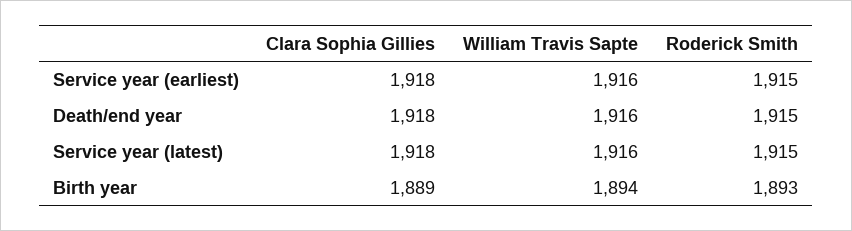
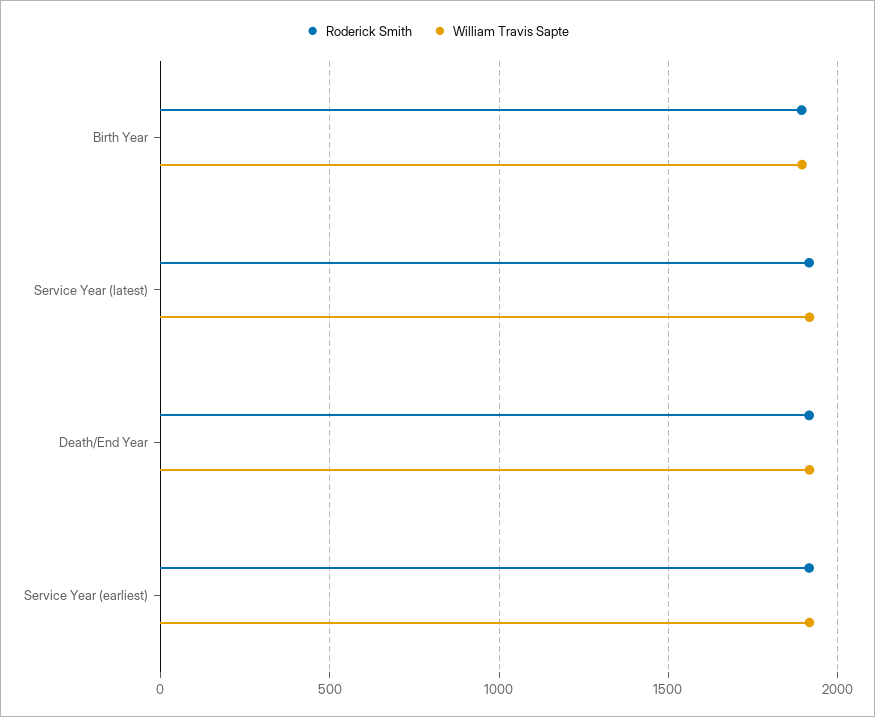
  {
-   "Clara Sophia Gillies": {
-     "Service year (earliest)": 1918,
-     "Death/end year": 1918,
-     "Service year (latest)": 1918,
-     "Birth year": 1889
-   },
    "William Travis Sapte": {
      "Service year (earliest)": 1916,
      "Death/end year": 1916,
      "Service year (latest)": 1916,
      "Birth year": 1894
    },
    "Roderick Smith": {
      "Service year (earliest)": 1915,
      "Death/end year": 1915,
      "Service year (latest)": 1915,
      "Birth year": 1893
    }
  }

